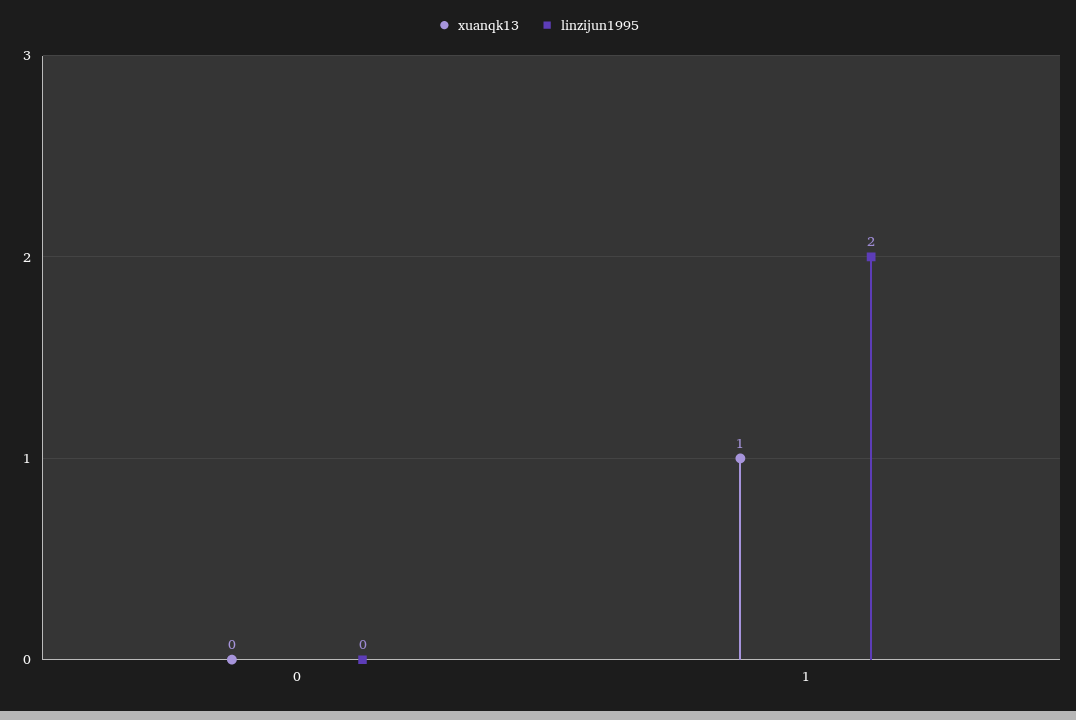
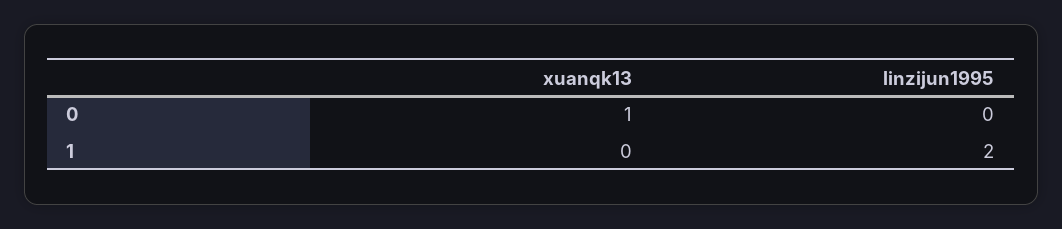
  {
    "xuanqk13": {
-     "0": 0,
+     "0": 1,
-     "1": 1
+     "1": 0
    },
    "linzijun1995": {
      "0": 0,
      "1": 2
    }
  }

